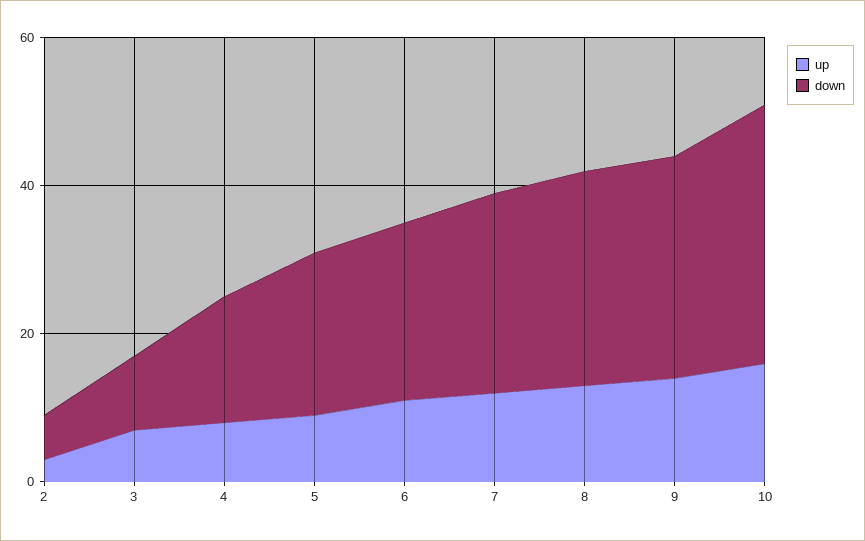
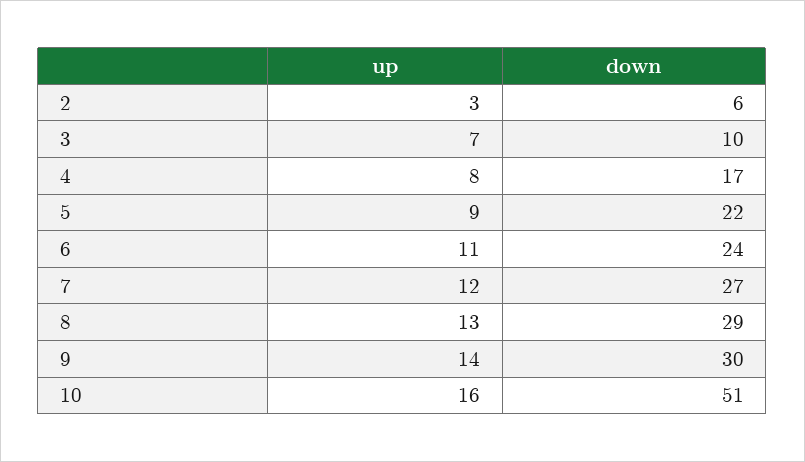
  {
    "up": {
      "2": 3,
      "3": 7,
      "4": 8,
      "5": 9,
      "6": 11,
      "7": 12,
      "8": 13,
      "9": 14,
      "10": 16
    },
    "down": {
      "2": 6,
      "3": 10,
      "4": 17,
      "5": 22,
      "6": 24,
      "7": 27,
      "8": 29,
      "9": 30,
-     "10": 35
+     "10": 51
    }
  }

